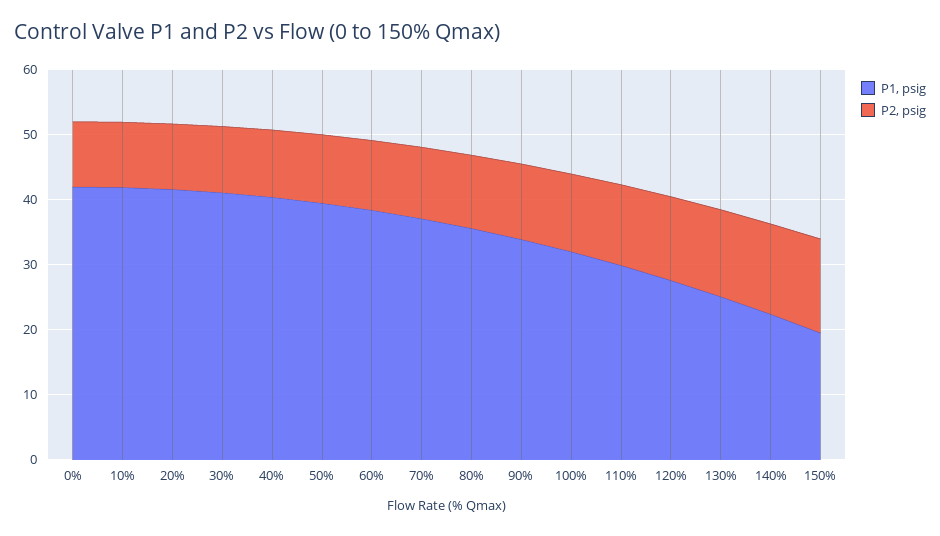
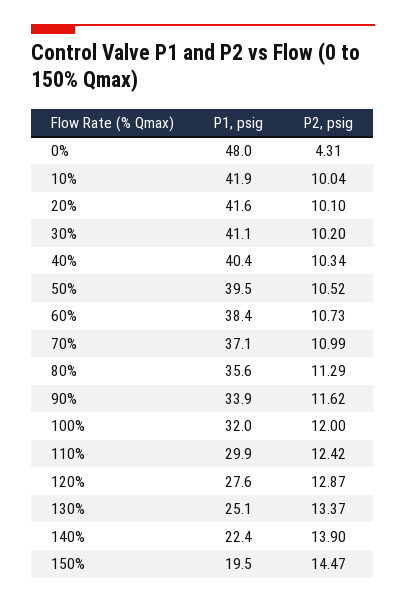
  {
    "P1, psig": {
-     "0%": 42,
+     "0%": 48,
      "10%": 41.9,
      "20%": 41.6,
      "30%": 41.1,
      "40%": 40.4,
      "50%": 39.5,
      "60%": 38.4,
      "70%": 37.1,
      "80%": 35.6,
      "90%": 33.9,
      "100%": 32,
      "110%": 29.9,
      "120%": 27.6,
      "130%": 25.1,
      "140%": 22.4,
      "150%": 19.5
    },
    "P2, psig": {
-     "0%": 10,
+     "0%": 4.31,
      "10%": 10.04,
      "20%": 10.1,
      "30%": 10.2,
      "40%": 10.34,
      "50%": 10.52,
      "60%": 10.73,
      "70%": 10.99,
      "80%": 11.29,
      "90%": 11.62,
      "100%": 12,
      "110%": 12.42,
      "120%": 12.87,
      "130%": 13.37,
      "140%": 13.9,
      "150%": 14.47
    }
  }

